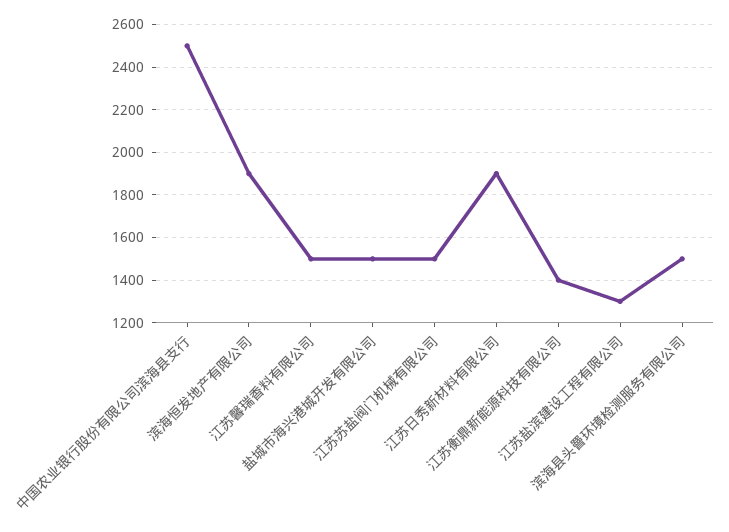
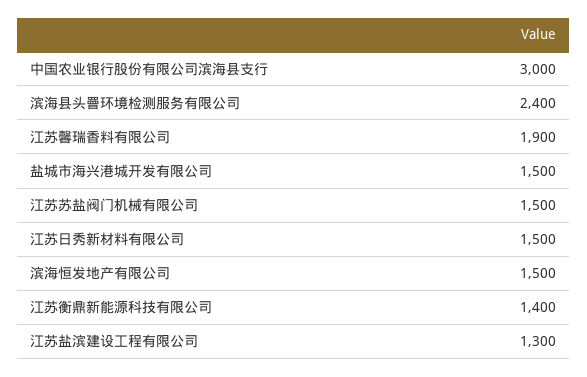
  {
-   "中国农业银行股份有限公司滨海县支行": 2500,
+   "中国农业银行股份有限公司滨海县支行": 3000,
-   "滨海恒发地产有限公司": 1900,
+   "滨海恒发地产有限公司": 1500,
-   "江苏馨瑞香料有限公司": 1500,
+   "江苏馨瑞香料有限公司": 1900,
    "盐城市海兴港城开发有限公司": 1500,
    "江苏苏盐阀门机械有限公司": 1500,
-   "江苏日秀新材料有限公司": 1900,
+   "江苏日秀新材料有限公司": 1500,
    "江苏衡鼎新能源科技有限公司": 1400,
    "江苏盐滨建设工程有限公司": 1300,
-   "滨海县头罾环境检测服务有限公司": 1500
+   "滨海县头罾环境检测服务有限公司": 2400
  }

